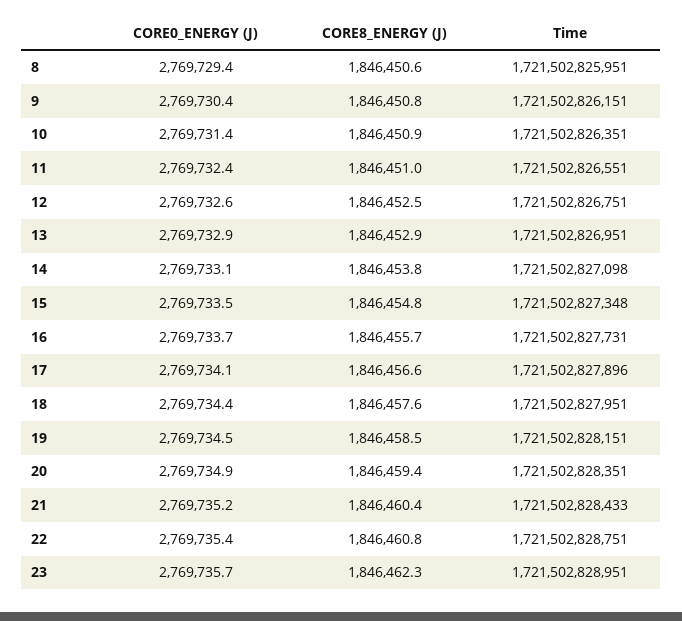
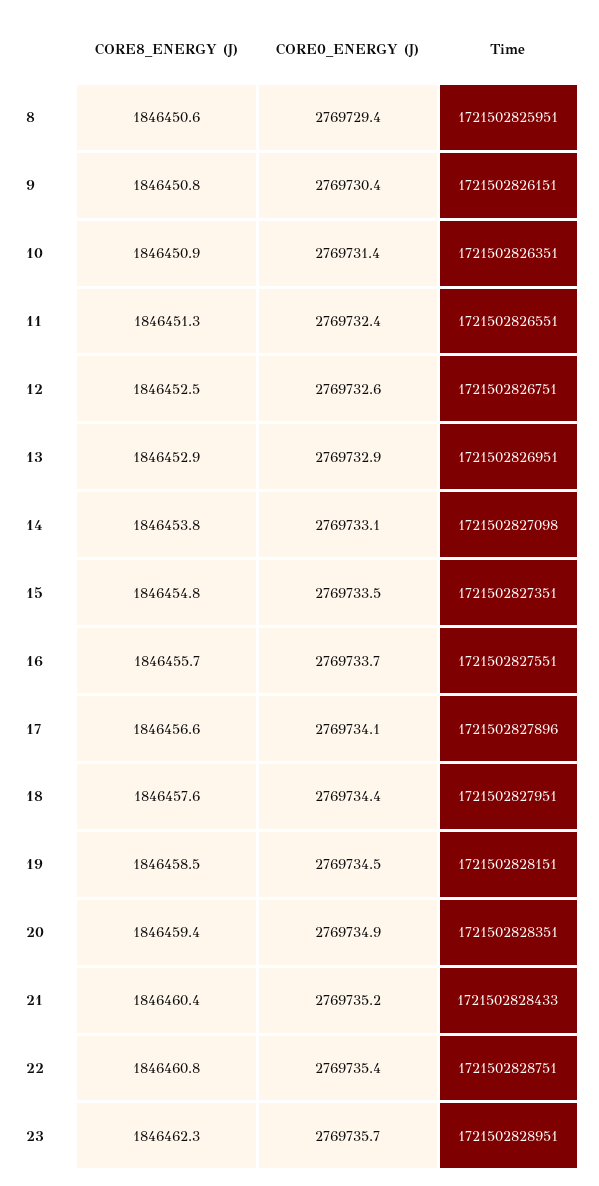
  {
    "CORE0_ENERGY (J)": {
      "8": 2769729.4,
      "9": 2769730.4,
      "10": 2769731.4,
      "11": 2769732.4,
      "12": 2769732.6,
      "13": 2769732.9,
      "14": 2769733.1,
      "15": 2769733.5,
      "16": 2769733.7,
      "17": 2769734.1,
      "18": 2769734.4,
      "19": 2769734.5,
      "20": 2769734.9,
      "21": 2769735.2,
      "22": 2769735.4,
      "23": 2769735.7
    },
    "CORE8_ENERGY (J)": {
      "8": 1846450.6,
      "9": 1846450.8,
      "10": 1846450.9,
-     "11": 1846451,
+     "11": 1846451.3,
      "12": 1846452.5,
      "13": 1846452.9,
      "14": 1846453.8,
      "15": 1846454.8,
      "16": 1846455.7,
      "17": 1846456.6,
      "18": 1846457.6,
      "19": 1846458.5,
      "20": 1846459.4,
      "21": 1846460.4,
      "22": 1846460.8,
      "23": 1846462.3
    },
    "Time": {
      "8": 1721502825951,
      "9": 1721502826151,
      "10": 1721502826351,
      "11": 1721502826551,
      "12": 1721502826751,
      "13": 1721502826951,
      "14": 1721502827098,
-     "15": 1721502827348,
+     "15": 1721502827351,
-     "16": 1721502827731,
+     "16": 1721502827551,
      "17": 1721502827896,
      "18": 1721502827951,
      "19": 1721502828151,
      "20": 1721502828351,
      "21": 1721502828433,
      "22": 1721502828751,
      "23": 1721502828951
    }
  }

